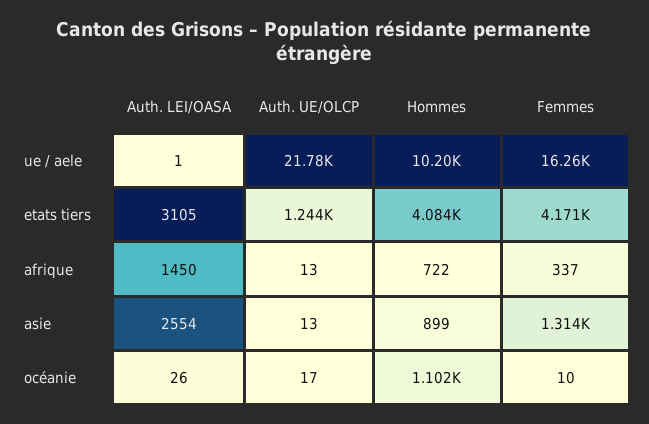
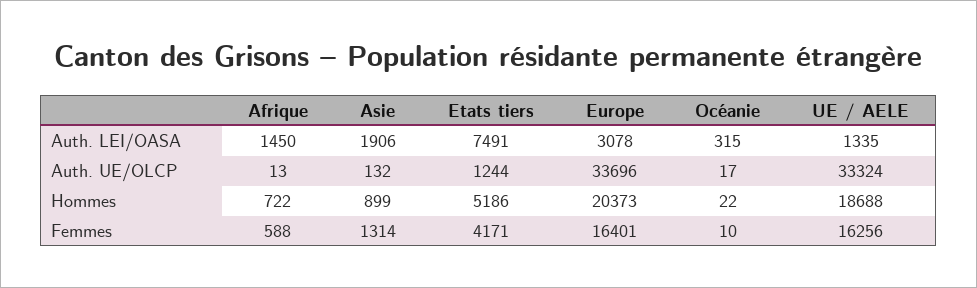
  {
    "Auth. LEI/OASA": {
-     "ue / aele": 1,
+     "ue / aele": 1335,
-     "etats tiers": 3105,
+     "etats tiers": 7491,
      "afrique": 1450,
-     "asie": 2554,
+     "asie": 1906,
-     "océanie": 26
+     "océanie": 315,
+     "Europe": 3078
    },
    "Auth. UE/OLCP": {
-     "ue / aele": 21780,
+     "ue / aele": 33324,
      "etats tiers": 1244,
      "afrique": 13,
-     "asie": 13,
+     "asie": 132,
-     "océanie": 17
+     "océanie": 17,
+     "Europe": 33696
    },
    "Hommes": {
-     "ue / aele": 10200,
+     "ue / aele": 18688,
-     "etats tiers": 4084,
+     "etats tiers": 5186,
      "afrique": 722,
      "asie": 899,
-     "océanie": 1102
+     "océanie": 22,
+     "Europe": 20373
    },
    "Femmes": {
      "ue / aele": 16256,
      "etats tiers": 4171,
-     "afrique": 337,
+     "afrique": 588,
      "asie": 1314,
-     "océanie": 10
+     "océanie": 10,
+     "Europe": 16401
    }
  }

